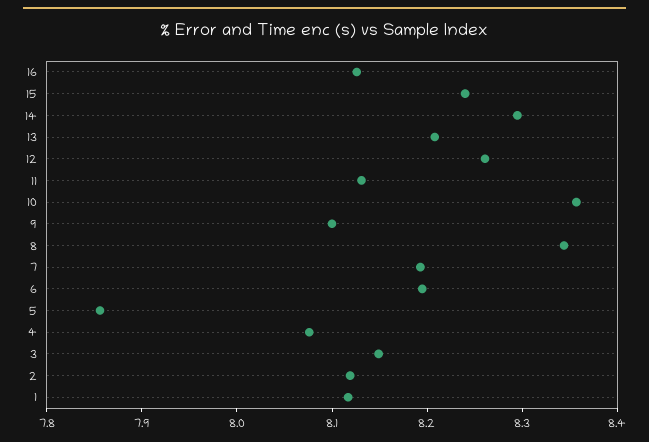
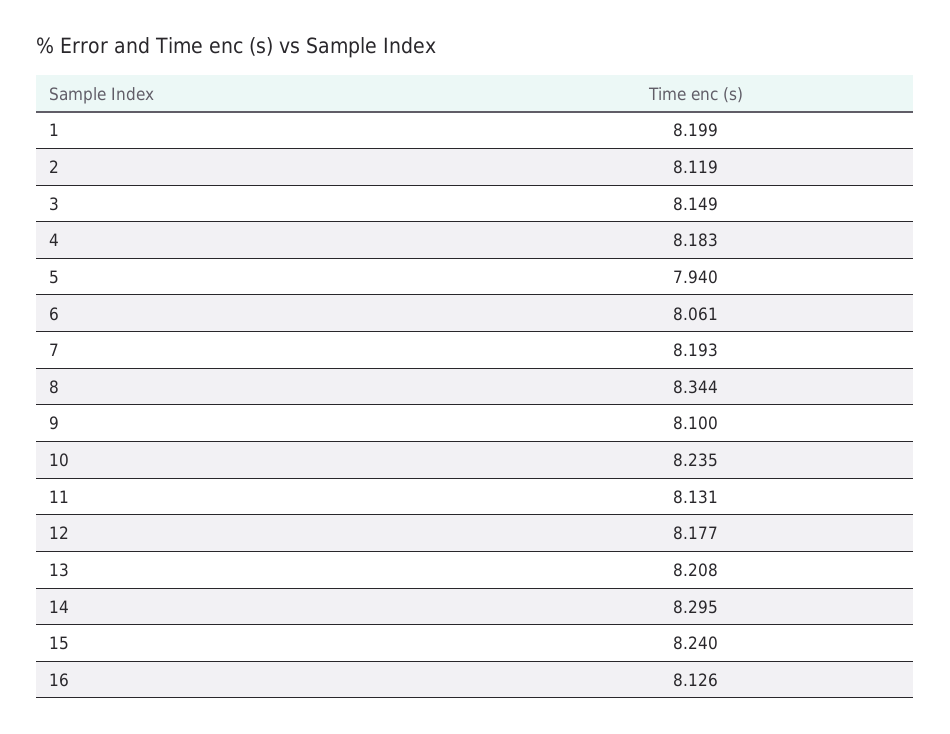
  {
    "16": 8.126,
    "15": 8.24,
    "14": 8.295,
    "13": 8.208,
-   "12": 8.26,
+   "12": 8.177,
    "11": 8.131,
-   "10": 8.36,
+   "10": 8.235,
    "9": 8.1,
    "8": 8.344,
    "7": 8.193,
-   "6": 8.2,
+   "6": 8.061,
-   "5": 7.86,
+   "5": 7.94,
-   "4": 8.08,
+   "4": 8.183,
    "3": 8.149,
    "2": 8.119,
-   "1": 8.12
+   "1": 8.199
  }

